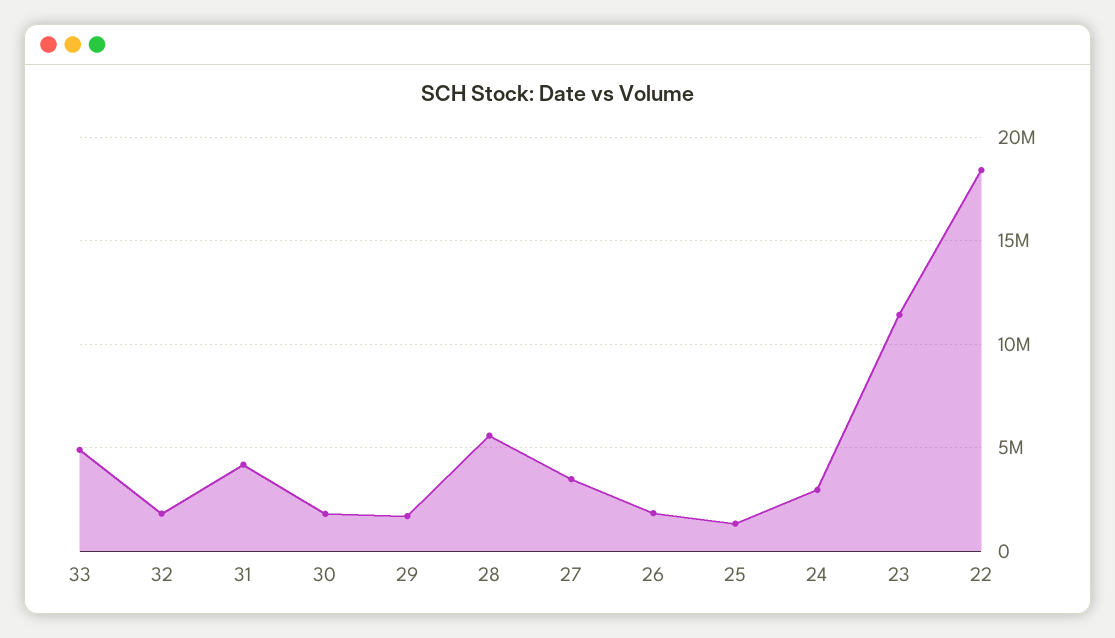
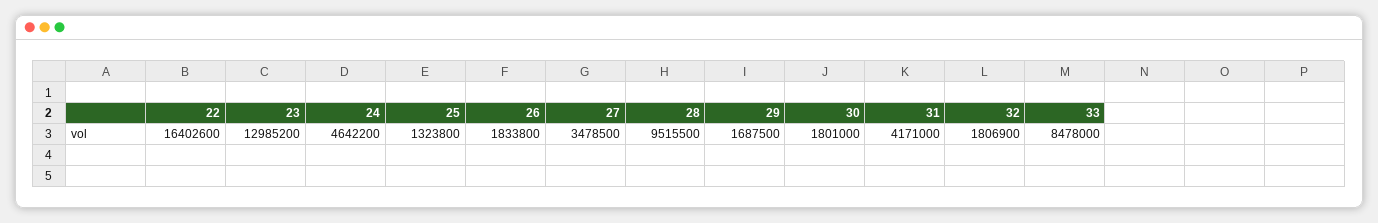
  {
-   "33": 5000000,
+   "33": 8478000,
    "32": 1806900,
    "31": 4171000,
    "30": 1801000,
    "29": 1687500,
-   "28": 5500000,
+   "28": 9515500,
    "27": 3478500,
    "26": 1833800,
    "25": 1323800,
-   "24": 3000000,
+   "24": 4642200,
-   "23": 11500000,
+   "23": 12985200,
-   "22": 18500000
+   "22": 16402600
  }

